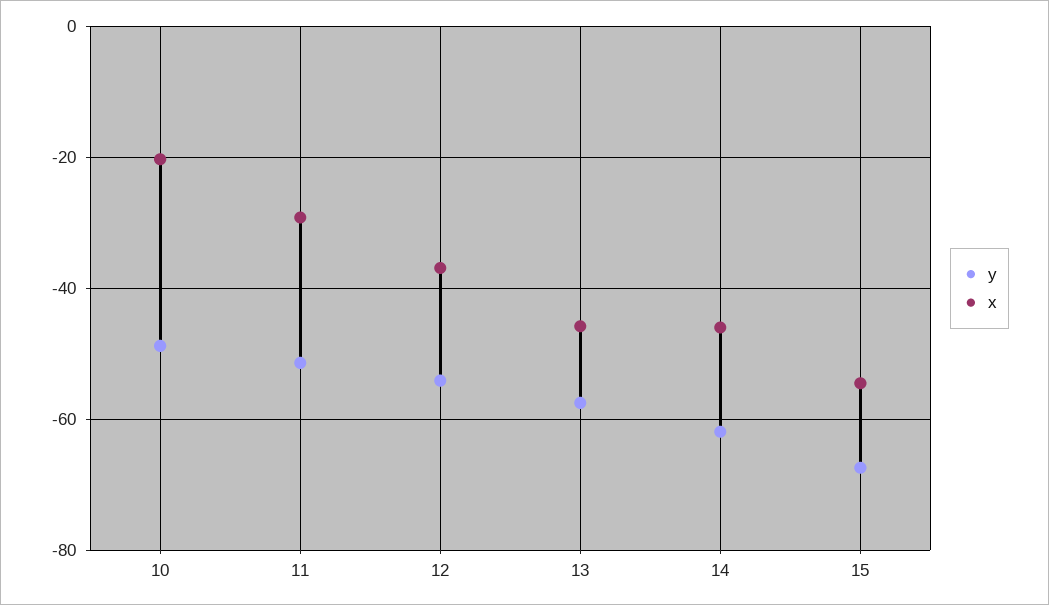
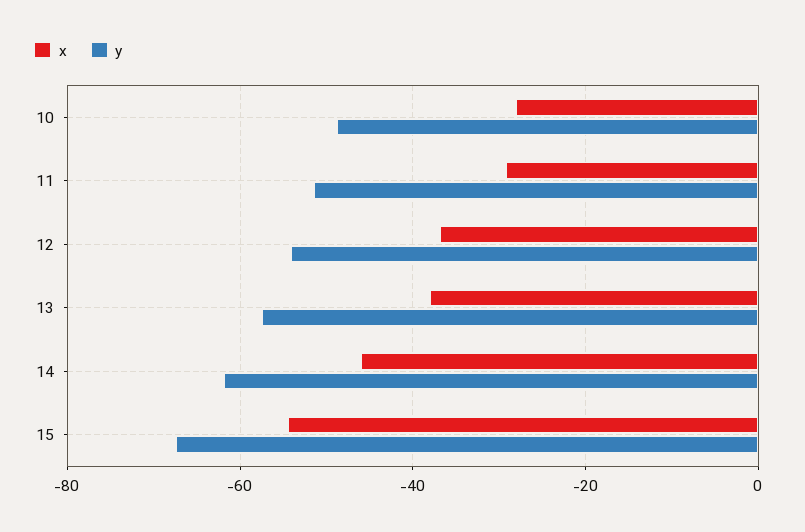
  {
    "y": {
      "10": -48,
      "11": -52,
      "12": -54,
      "13": -58,
      "14": -62,
      "15": -68
    },
    "x": {
-     "10": -20,
+     "10": -28,
      "11": -30,
      "12": -36,
-     "13": -46,
+     "13": -38,
      "14": -46,
      "15": -54
    }
  }

